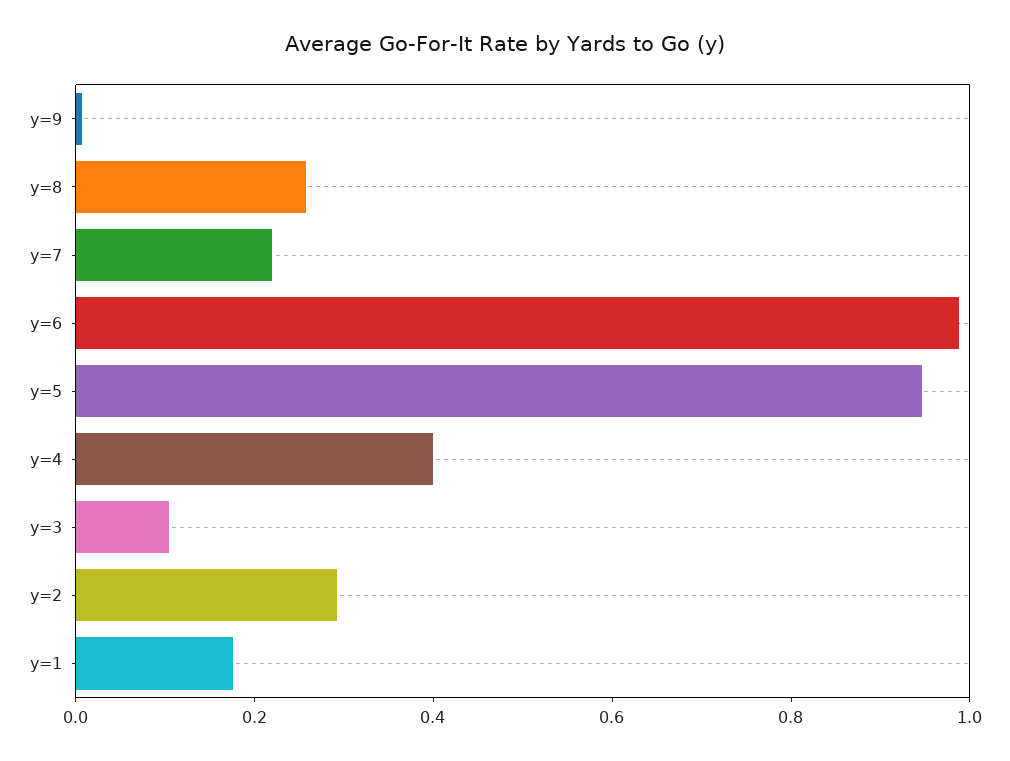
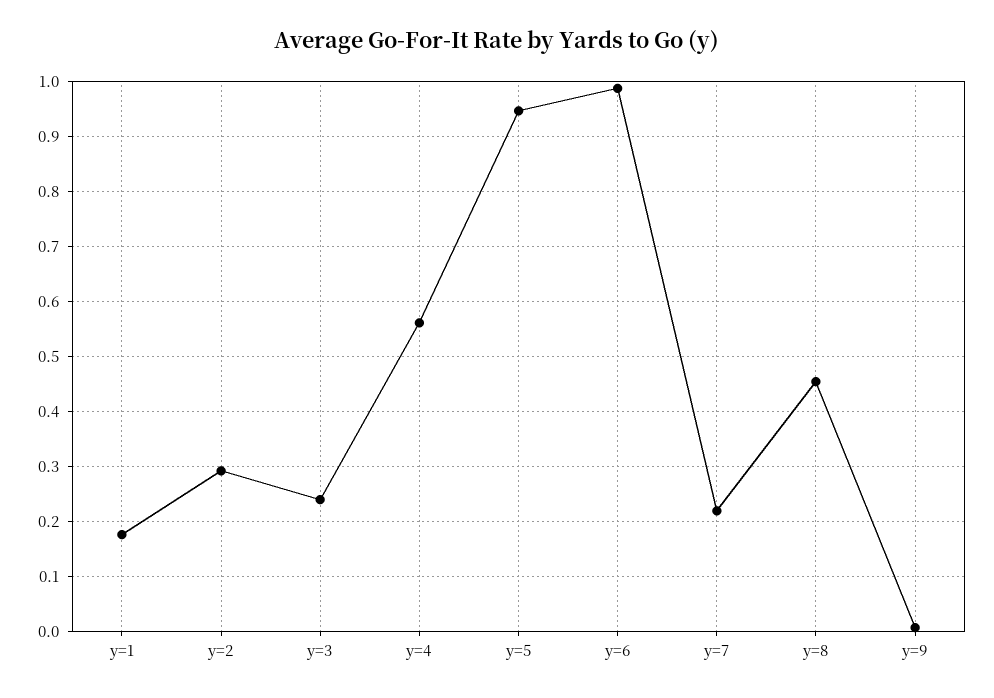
  {
    "y=9": 0,
-   "y=8": 0.25,
+   "y=8": 0.46,
    "y=7": 0.22,
    "y=6": 0.98,
    "y=5": 0.94,
-   "y=4": 0.4,
+   "y=4": 0.56,
-   "y=3": 0.1,
+   "y=3": 0.24,
    "y=2": 0.3,
    "y=1": 0.18
  }

